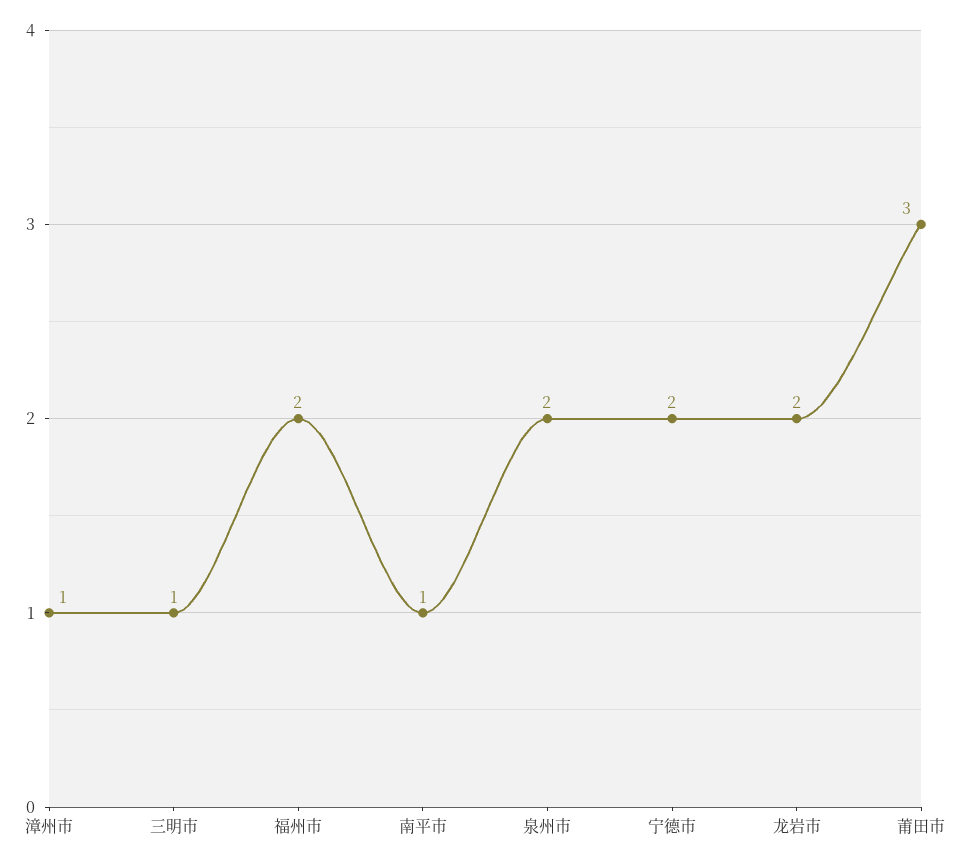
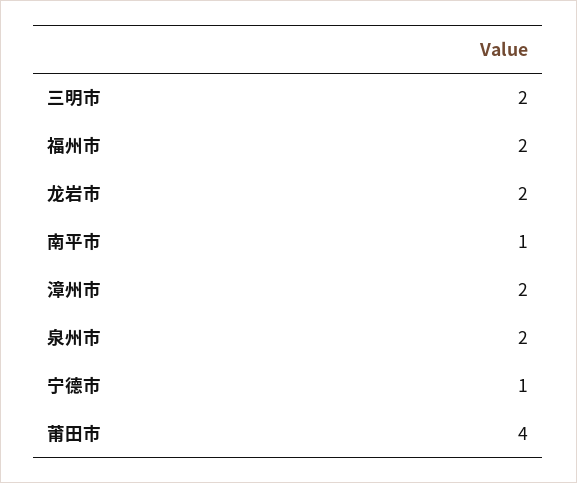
  {
-   "漳州市": 1,
+   "漳州市": 2,
-   "三明市": 1,
+   "三明市": 2,
    "福州市": 2,
    "南平市": 1,
    "泉州市": 2,
-   "宁德市": 2,
+   "宁德市": 1,
    "龙岩市": 2,
-   "莆田市": 3
+   "莆田市": 4
  }

